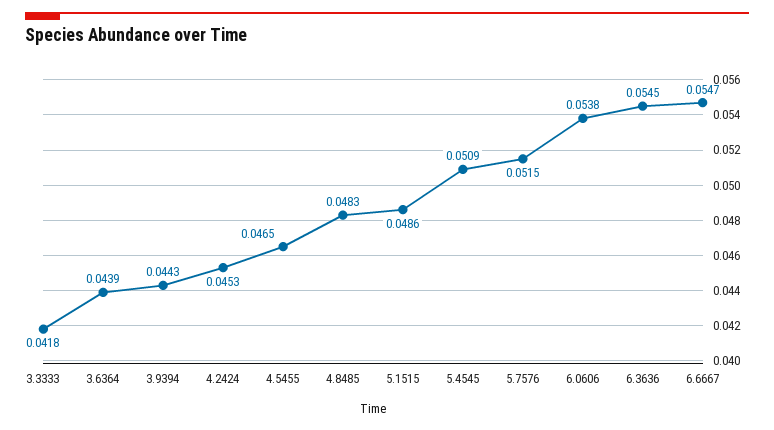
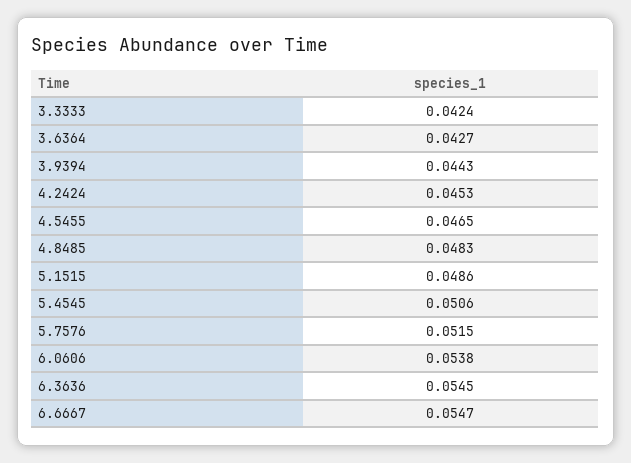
  {
-   "3.3333": 0.0418,
+   "3.3333": 0.0424,
-   "3.6364": 0.0439,
+   "3.6364": 0.0427,
    "3.9394": 0.0443,
    "4.2424": 0.0453,
    "4.5455": 0.0465,
    "4.8485": 0.0483,
    "5.1515": 0.0486,
-   "5.4545": 0.0509,
+   "5.4545": 0.0506,
    "5.7576": 0.0515,
    "6.0606": 0.0538,
    "6.3636": 0.0545,
    "6.6667": 0.0547
  }

